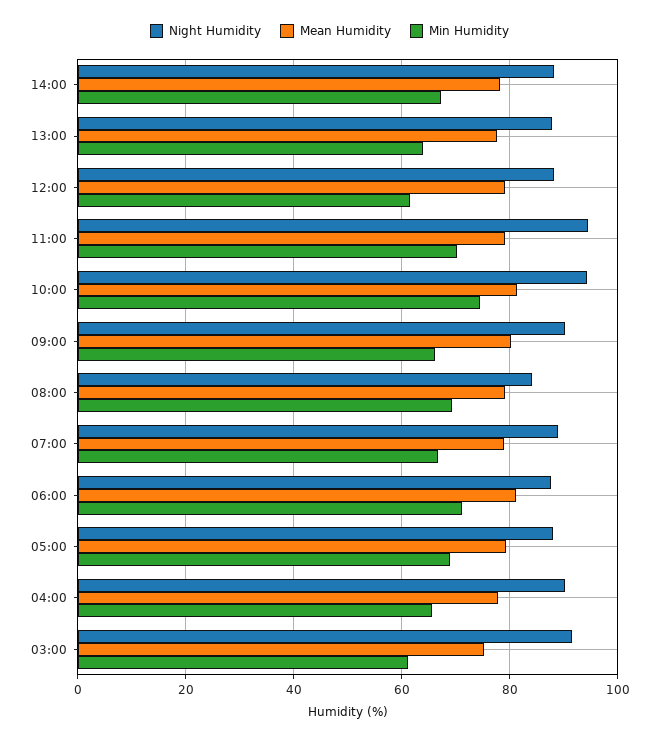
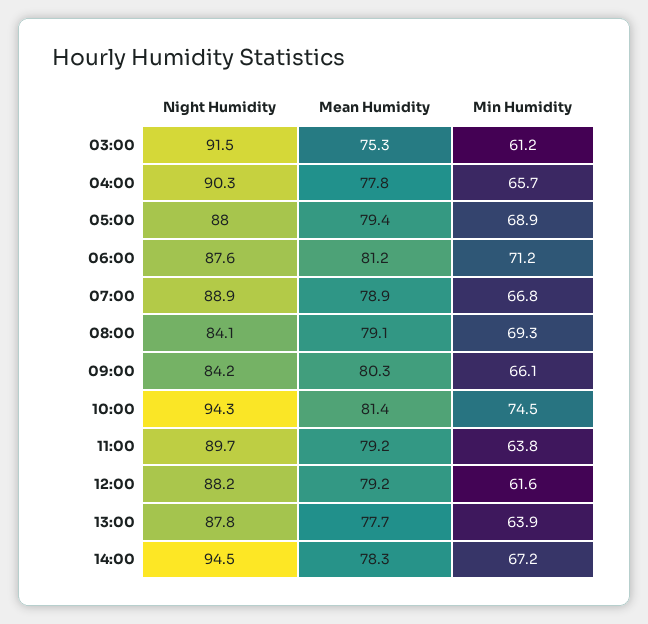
  {
    "Night Humidity": {
-     "14:00": 88,
+     "14:00": 94.5,
      "13:00": 87.8,
      "12:00": 88.2,
-     "11:00": 94,
+     "11:00": 89.7,
      "10:00": 94.3,
-     "09:00": 90,
+     "09:00": 84.2,
      "08:00": 84.1,
      "07:00": 88.9,
      "06:00": 87.6,
      "05:00": 88,
      "04:00": 90.3,
      "03:00": 91.5
    },
    "Mean Humidity": {
      "14:00": 78.3,
      "13:00": 77.7,
      "12:00": 79.2,
      "11:00": 79.2,
      "10:00": 81.4,
      "09:00": 80.3,
      "08:00": 79.1,
      "07:00": 78.9,
      "06:00": 81.2,
      "05:00": 79.4,
      "04:00": 77.8,
      "03:00": 75.3
    },
    "Min Humidity": {
      "14:00": 67.2,
      "13:00": 63.9,
      "12:00": 61.6,
-     "11:00": 70,
+     "11:00": 63.8,
      "10:00": 74.5,
      "09:00": 66.1,
      "08:00": 69.3,
      "07:00": 66.8,
      "06:00": 71.2,
      "05:00": 68.9,
      "04:00": 65.7,
      "03:00": 61.2
    }
  }

